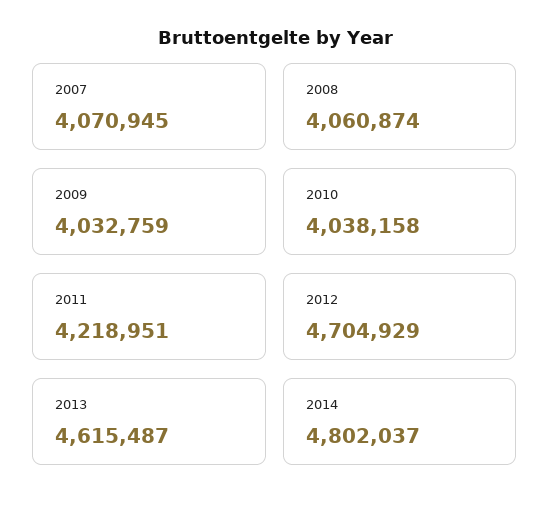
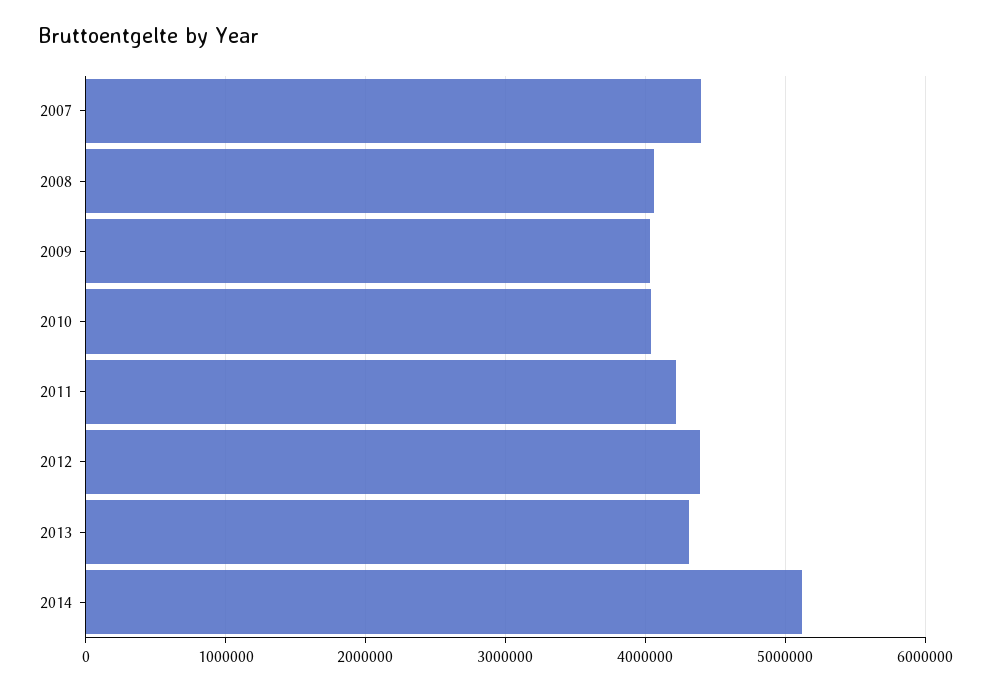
  {
-   "2007": 4070945,
+   "2007": 4400000,
    "2008": 4060874,
    "2009": 4032759,
    "2010": 4038158,
    "2011": 4218951,
-   "2012": 4704929,
+   "2012": 4400000,
-   "2013": 4615487,
+   "2013": 4300000,
-   "2014": 4802037
+   "2014": 5100000
  }

